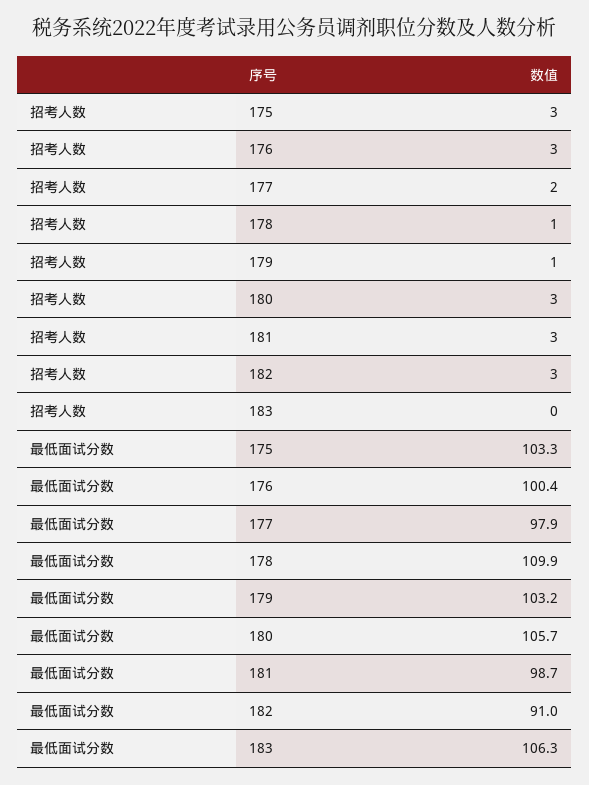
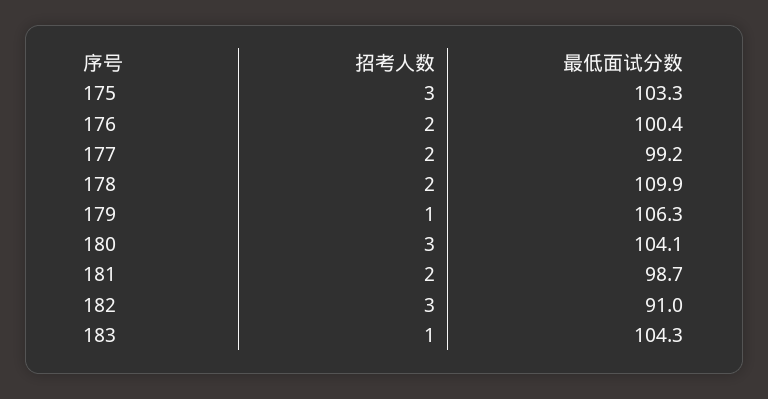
  {
    "招考人数": {
      "175": 3,
-     "176": 3,
+     "176": 2,
      "177": 2,
-     "178": 1,
+     "178": 2,
      "179": 1,
      "180": 3,
-     "181": 3,
+     "181": 2,
      "182": 3,
-     "183": 0
+     "183": 1
    },
    "最低面试分数": {
      "175": 103.3,
      "176": 100.4,
-     "177": 97.9,
+     "177": 99.2,
      "178": 109.9,
-     "179": 103.2,
+     "179": 106.3,
-     "180": 105.7,
+     "180": 104.1,
      "181": 98.7,
      "182": 91,
-     "183": 106.3
+     "183": 104.3
    }
  }

